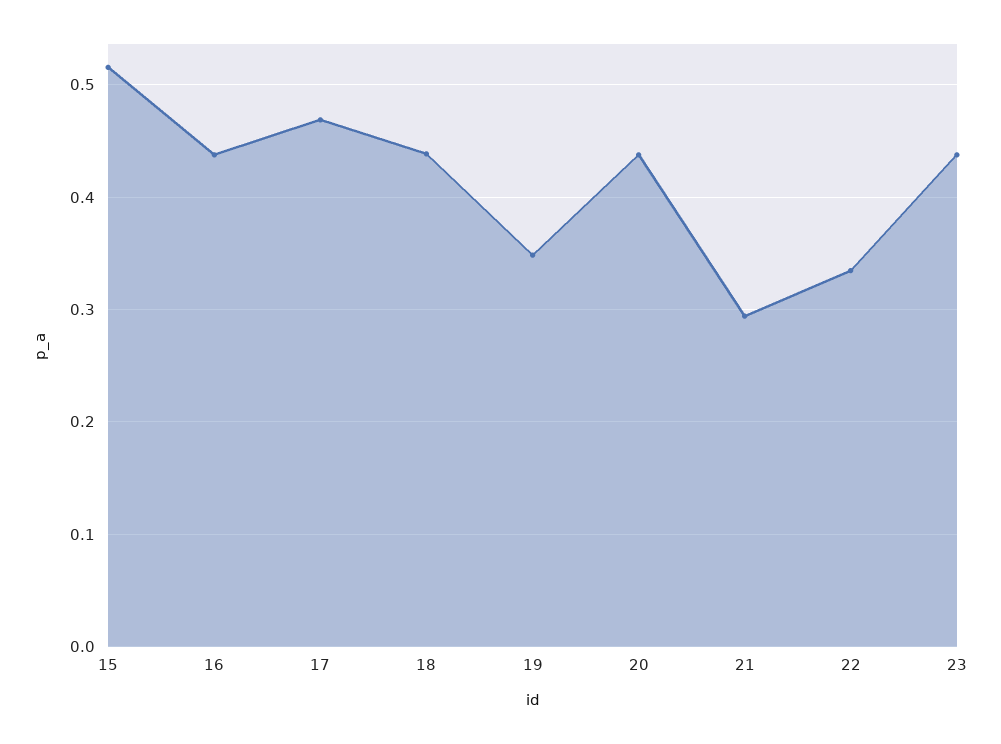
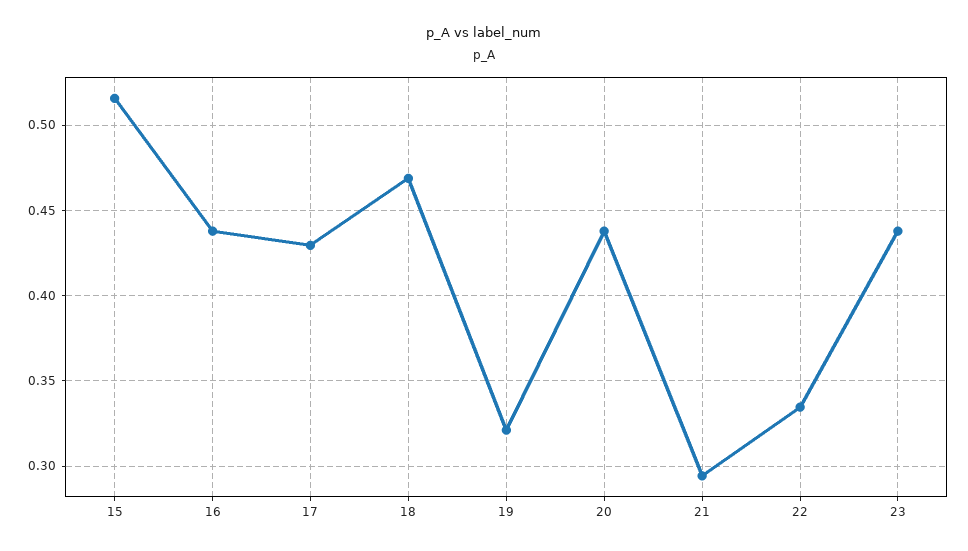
  {
    "15": 0.515,
    "16": 0.44,
-   "17": 0.47,
+   "17": 0.43,
-   "18": 0.44,
+   "18": 0.47,
-   "19": 0.35,
+   "19": 0.32,
    "20": 0.44,
    "21": 0.295,
    "22": 0.335,
    "23": 0.44
  }

